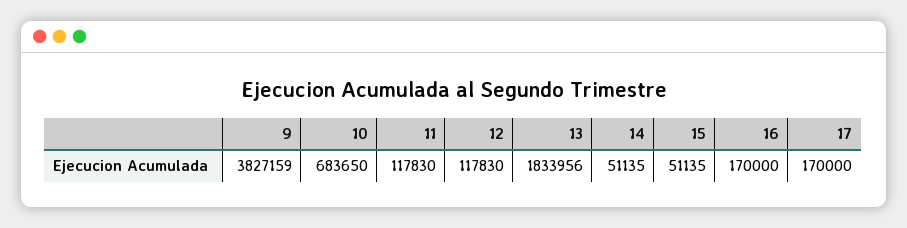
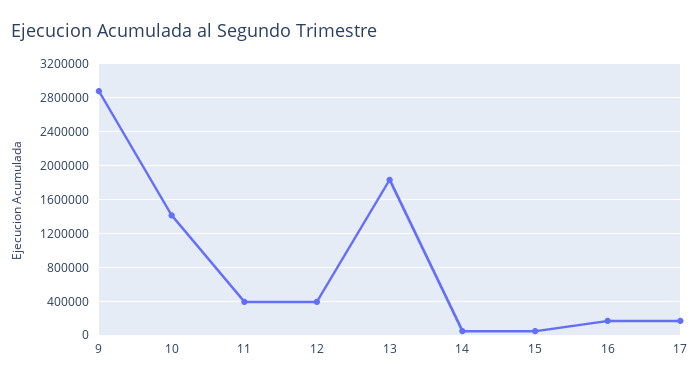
  {
-   "9": 3827159,
+   "9": 2900000,
-   "10": 683650,
+   "10": 1400000,
-   "11": 117830,
+   "11": 400000,
-   "12": 117830,
+   "12": 400000,
    "13": 1833956,
    "14": 51135,
    "15": 51135,
    "16": 170000,
    "17": 170000
  }

